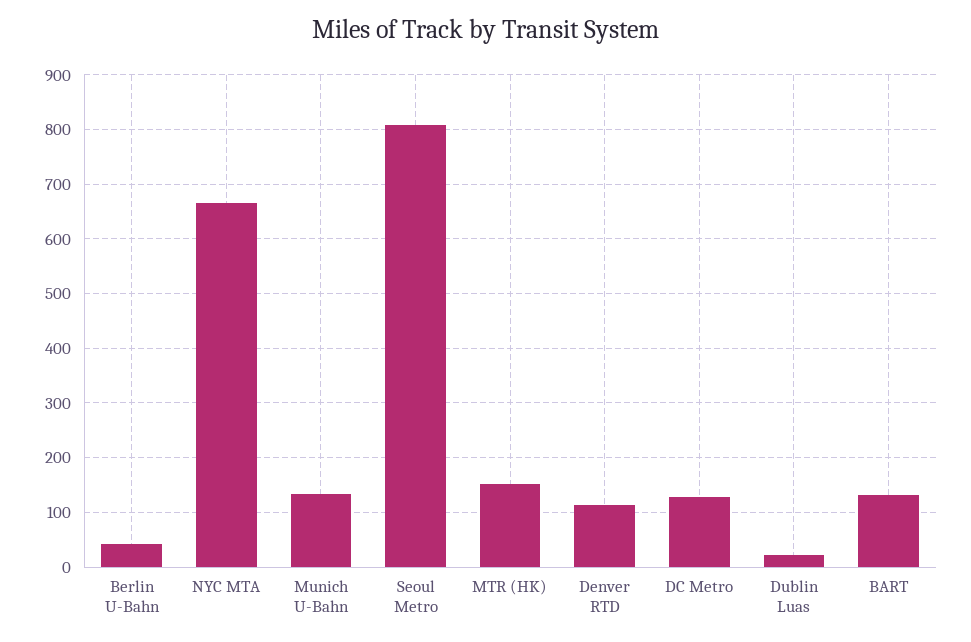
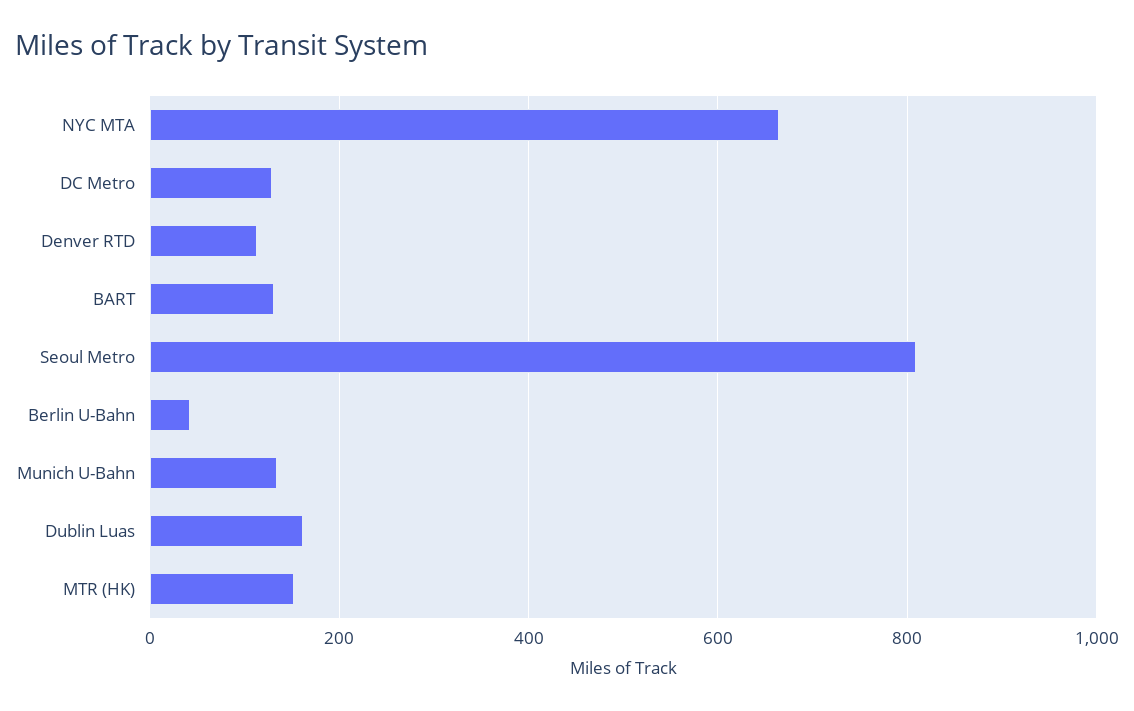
  {
    "Berlin U-Bahn": 40,
    "NYC MTA": 660,
    "Munich U-Bahn": 140,
    "Seoul Metro": 800,
    "MTR (HK)": 160,
    "Denver RTD": 120,
    "DC Metro": 120,
-   "Dublin Luas": 20,
+   "Dublin Luas": 160,
    "BART": 140
  }

